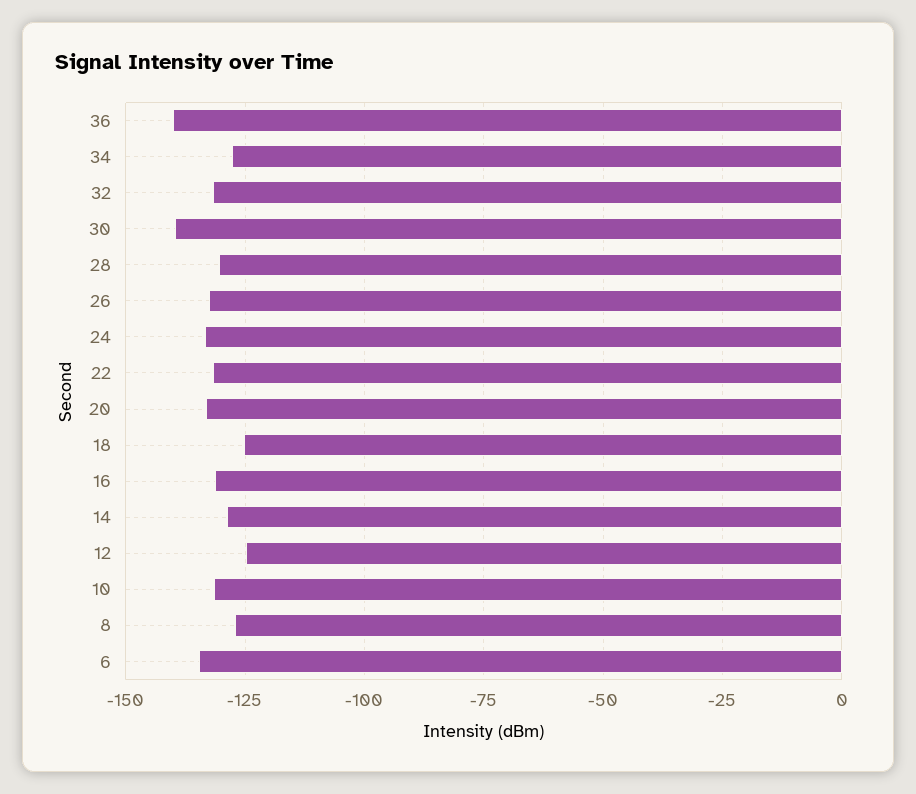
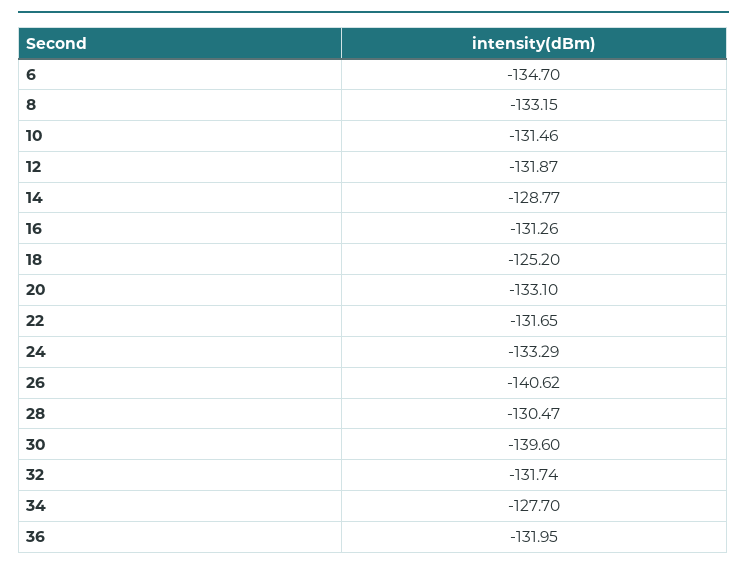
  {
-   "36": -140,
+   "36": -131.95,
    "34": -127.7,
    "32": -131.74,
    "30": -139.6,
    "28": -130.47,
-   "26": -132.5,
+   "26": -140.62,
    "24": -133.29,
    "22": -131.65,
    "20": -133.1,
    "18": -125.2,
    "16": -131.26,
    "14": -128.77,
-   "12": -125,
+   "12": -131.87,
    "10": -131.46,
-   "8": -127.5,
+   "8": -133.15,
    "6": -134.7
  }

